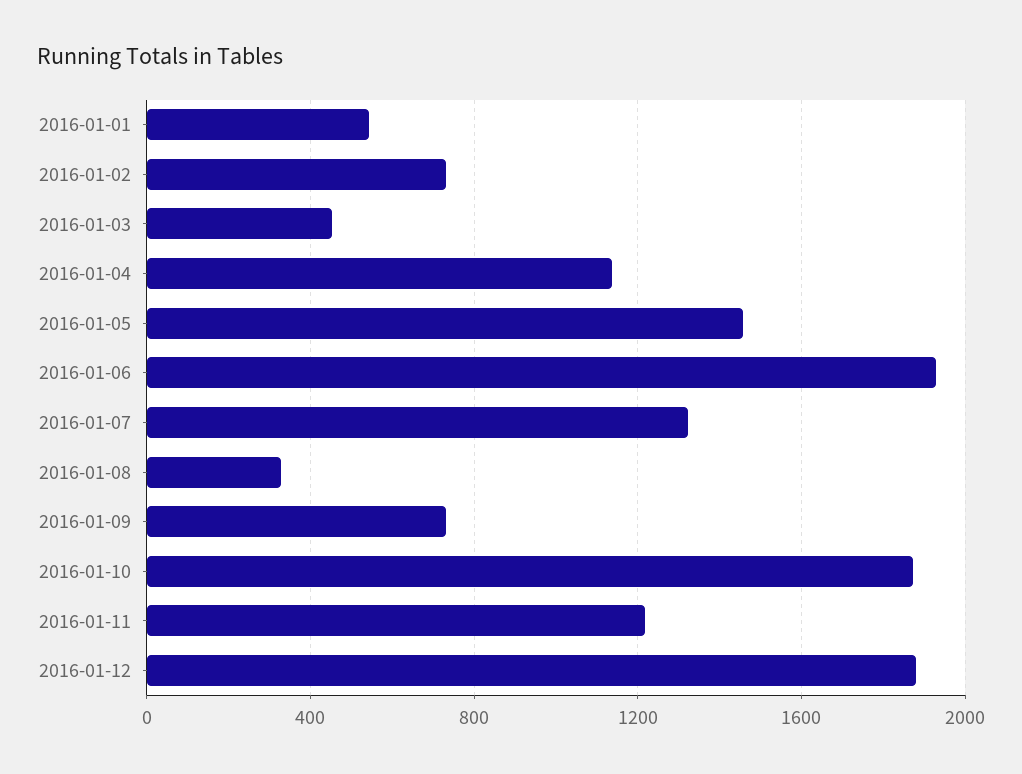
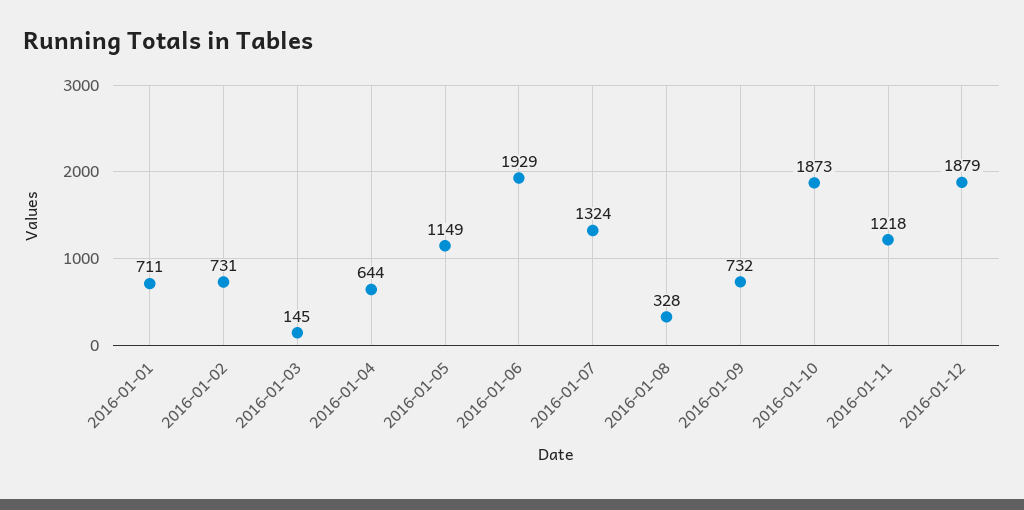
  {
-   "2016-01-01": 550,
+   "2016-01-01": 711,
    "2016-01-02": 731,
-   "2016-01-03": 450,
+   "2016-01-03": 145,
-   "2016-01-04": 1150,
+   "2016-01-04": 644,
-   "2016-01-05": 1450,
+   "2016-01-05": 1149,
    "2016-01-06": 1929,
    "2016-01-07": 1324,
    "2016-01-08": 328,
    "2016-01-09": 732,
    "2016-01-10": 1873,
    "2016-01-11": 1218,
    "2016-01-12": 1879
  }

